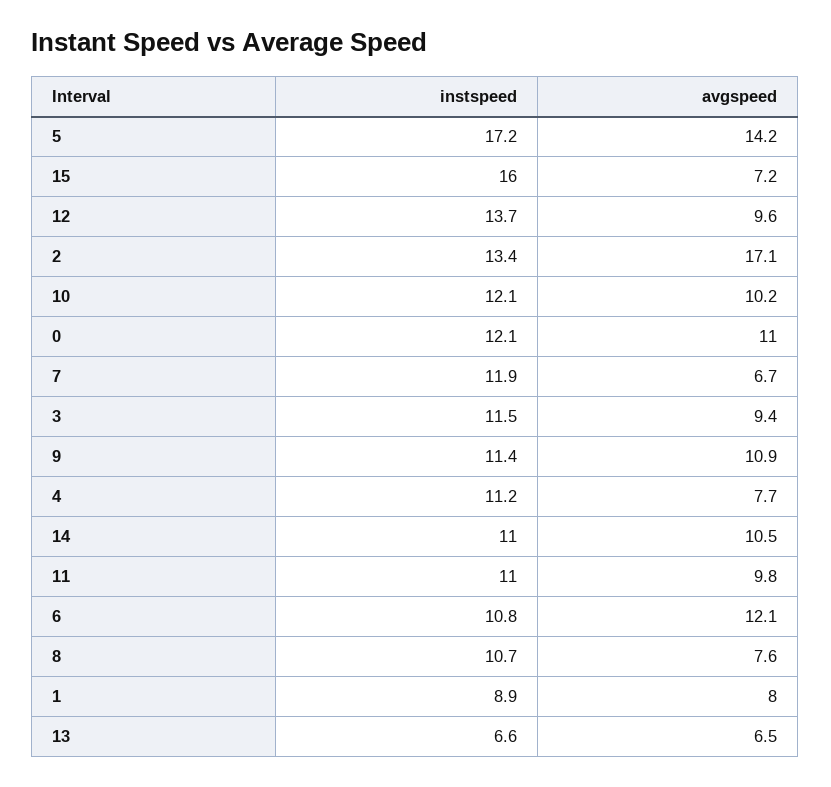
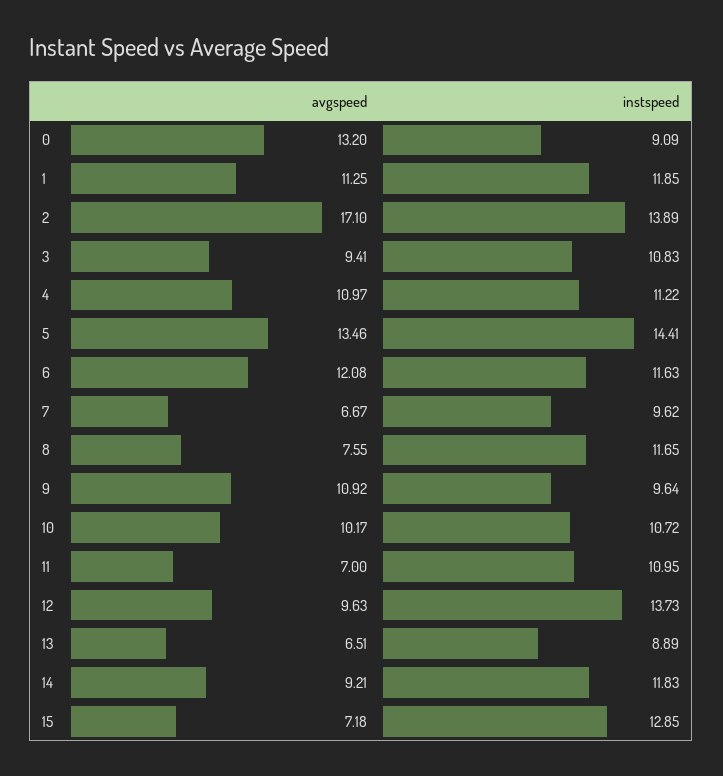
  {
    "instspeed": {
-     "5": 17.2,
+     "5": 14.41,
-     "15": 16,
+     "15": 12.85,
      "12": 13.73,
-     "2": 13.4,
+     "2": 13.89,
-     "10": 12.1,
+     "10": 10.72,
-     "0": 12.1,
+     "0": 9.09,
-     "7": 11.9,
+     "7": 9.62,
-     "3": 11.5,
+     "3": 10.83,
-     "9": 11.4,
+     "9": 9.64,
      "4": 11.22,
-     "14": 11,
+     "14": 11.83,
      "11": 10.95,
-     "6": 10.8,
+     "6": 11.63,
-     "8": 10.7,
+     "8": 11.65,
-     "1": 8.9,
+     "1": 11.85,
-     "13": 6.6
+     "13": 8.89
    },
    "avgspeed": {
-     "5": 14.2,
+     "5": 13.46,
      "15": 7.18,
      "12": 9.63,
      "2": 17.1,
      "10": 10.17,
-     "0": 11,
+     "0": 13.2,
      "7": 6.67,
      "3": 9.41,
      "9": 10.92,
-     "4": 7.7,
+     "4": 10.97,
-     "14": 10.5,
+     "14": 9.21,
-     "11": 9.8,
+     "11": 7,
      "6": 12.08,
      "8": 7.55,
-     "1": 8,
+     "1": 11.25,
      "13": 6.51
    }
  }

